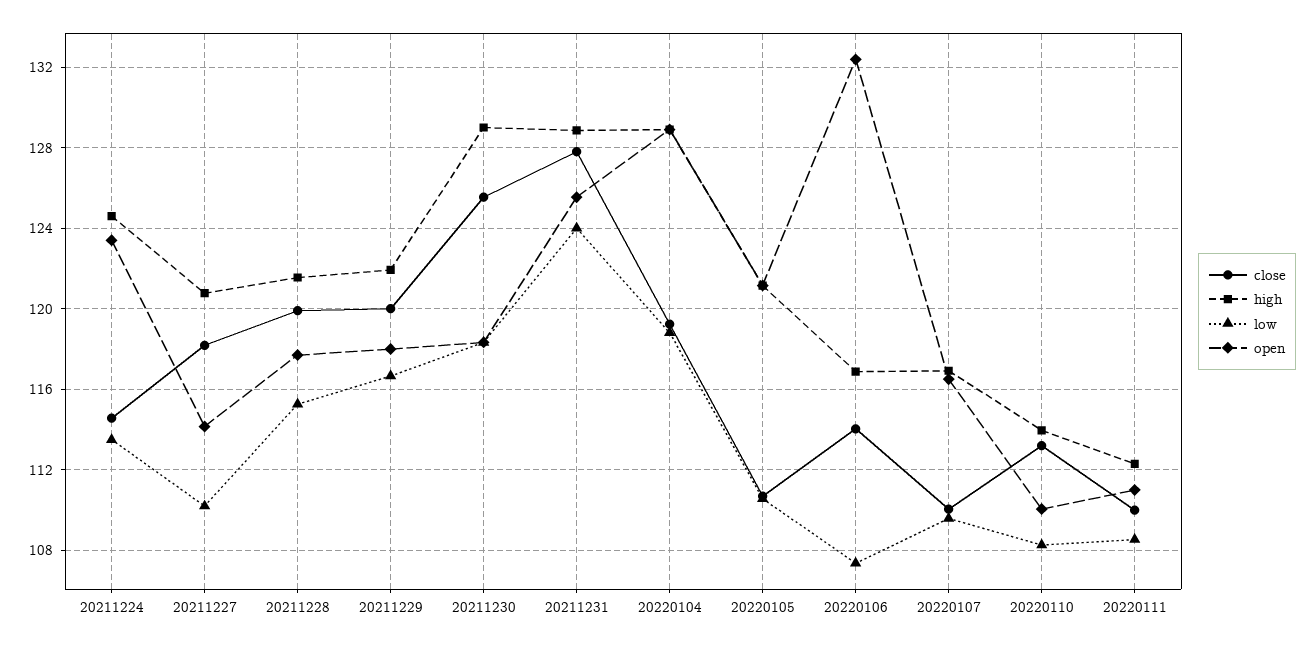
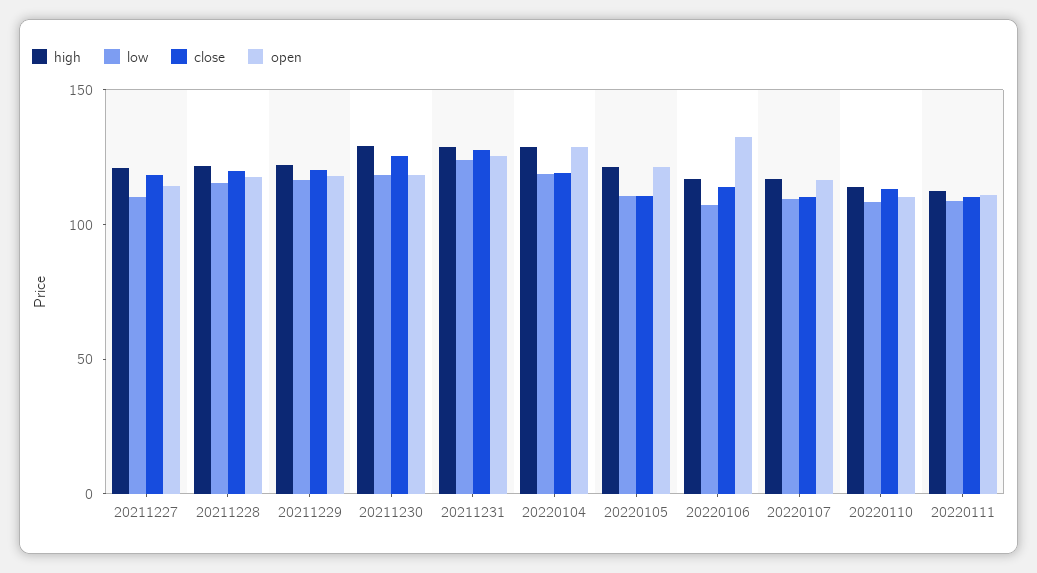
  {
    "close": {
-     "20211224": 114.5,
      "20211227": 118,
      "20211228": 120,
      "20211229": 120,
      "20211230": 125.5,
      "20211231": 128,
      "20220104": 119,
      "20220105": 110.5,
      "20220106": 114,
      "20220107": 110,
      "20220110": 113,
      "20220111": 110
    },
    "high": {
-     "20211224": 124.5,
      "20211227": 121,
      "20211228": 121.5,
      "20211229": 122,
      "20211230": 129,
      "20211231": 129,
      "20220104": 129,
      "20220105": 121,
      "20220106": 117,
      "20220107": 117,
      "20220110": 114,
      "20220111": 112.5
    },
    "low": {
-     "20211224": 113.5,
      "20211227": 110,
      "20211228": 115.5,
      "20211229": 116.5,
      "20211230": 118.5,
      "20211231": 124,
      "20220104": 119,
      "20220105": 110.5,
      "20220106": 107.5,
      "20220107": 109.5,
      "20220110": 108.5,
      "20220111": 108.5
    },
    "open": {
-     "20211224": 123.5,
      "20211227": 114,
      "20211228": 117.5,
      "20211229": 118,
      "20211230": 118.5,
      "20211231": 125.5,
      "20220104": 129,
      "20220105": 121,
      "20220106": 132.5,
      "20220107": 116.5,
      "20220110": 110,
      "20220111": 111
    }
  }

